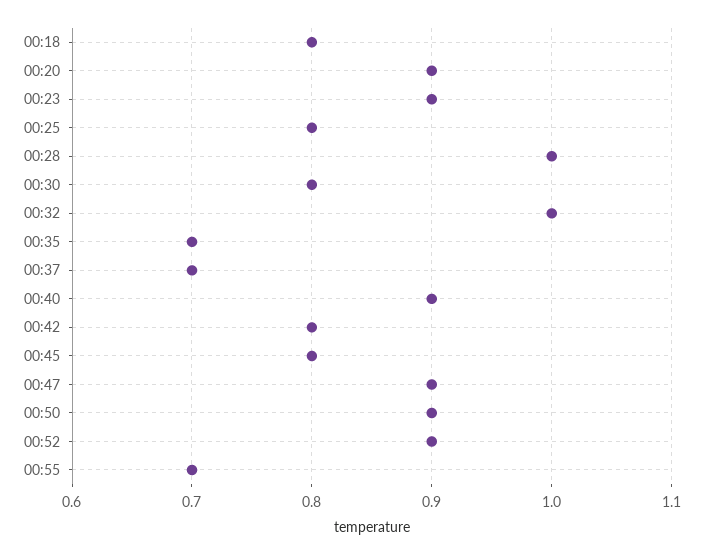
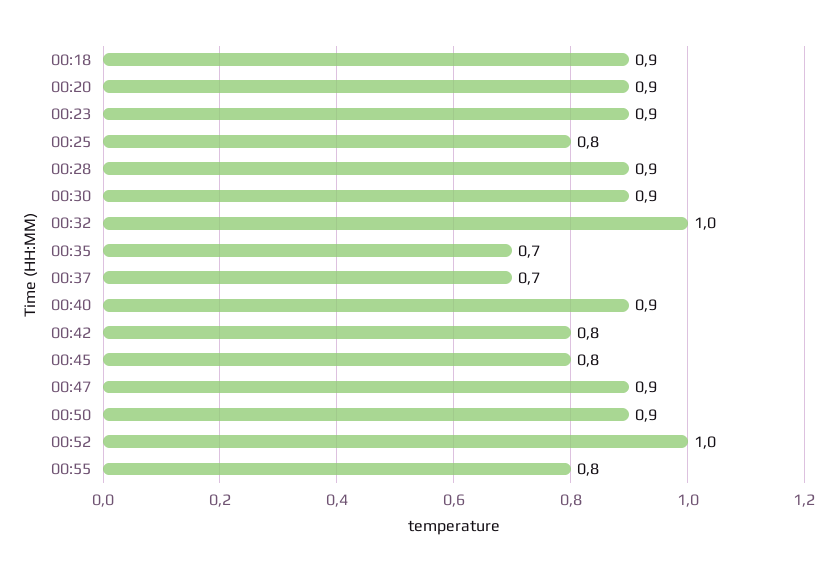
  {
-   "00:18": 0.8,
+   "00:18": 0.9,
    "00:20": 0.9,
    "00:23": 0.9,
    "00:25": 0.8,
-   "00:28": 1,
+   "00:28": 0.9,
-   "00:30": 0.8,
+   "00:30": 0.9,
    "00:32": 1,
    "00:35": 0.7,
    "00:37": 0.7,
    "00:40": 0.9,
    "00:42": 0.8,
    "00:45": 0.8,
    "00:47": 0.9,
    "00:50": 0.9,
-   "00:52": 0.9,
+   "00:52": 1,
-   "00:55": 0.7
+   "00:55": 0.8
  }

